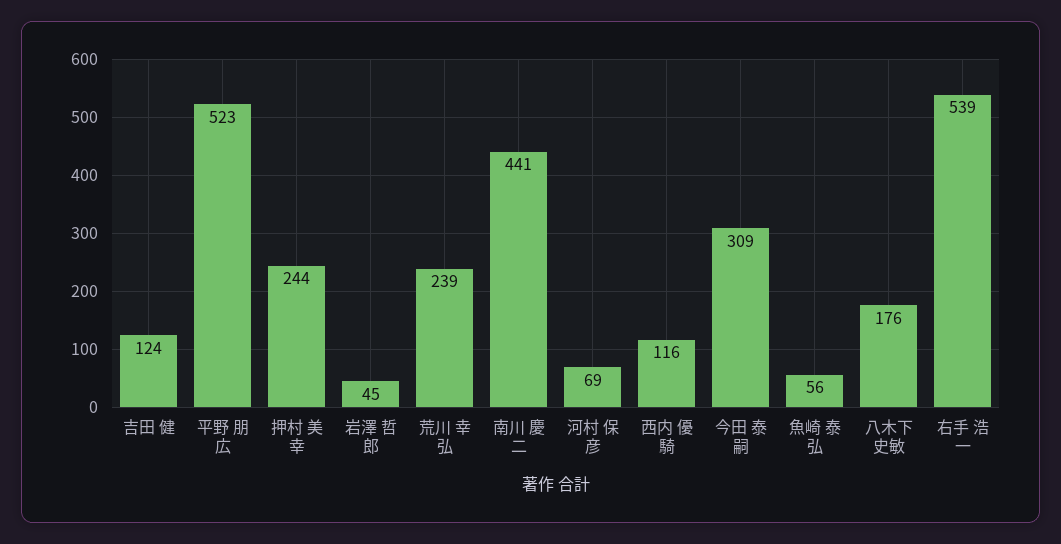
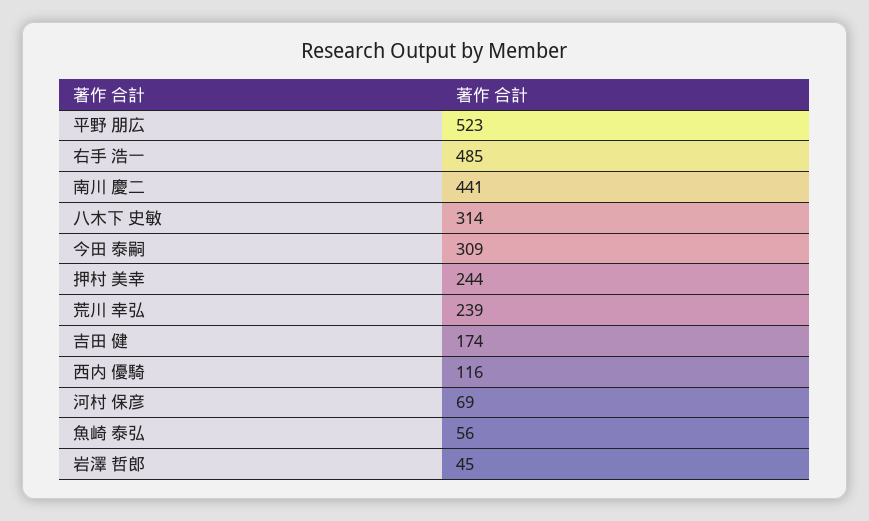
  {
-   "吉田 健": 124,
+   "吉田 健": 174,
    "平野 朋広": 523,
    "押村 美幸": 244,
    "岩澤 哲郎": 45,
    "荒川 幸弘": 239,
    "南川 慶二": 441,
    "河村 保彦": 69,
    "西内 優騎": 116,
    "今田 泰嗣": 309,
    "魚崎 泰弘": 56,
-   "八木下 史敏": 176,
+   "八木下 史敏": 314,
-   "右手 浩一": 539
+   "右手 浩一": 485
  }

